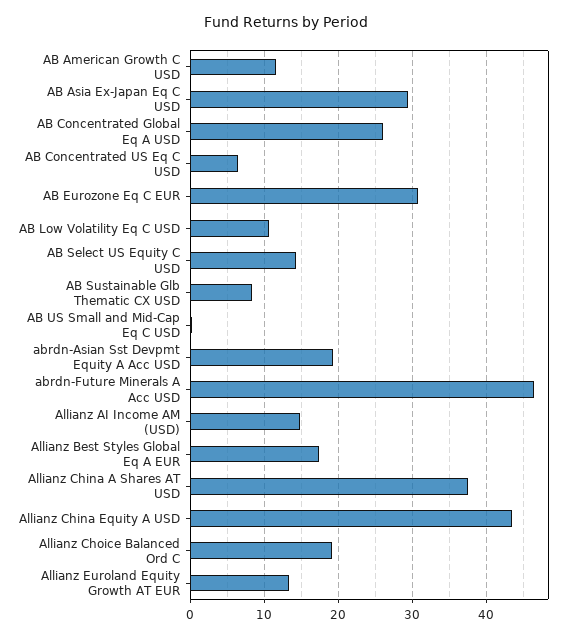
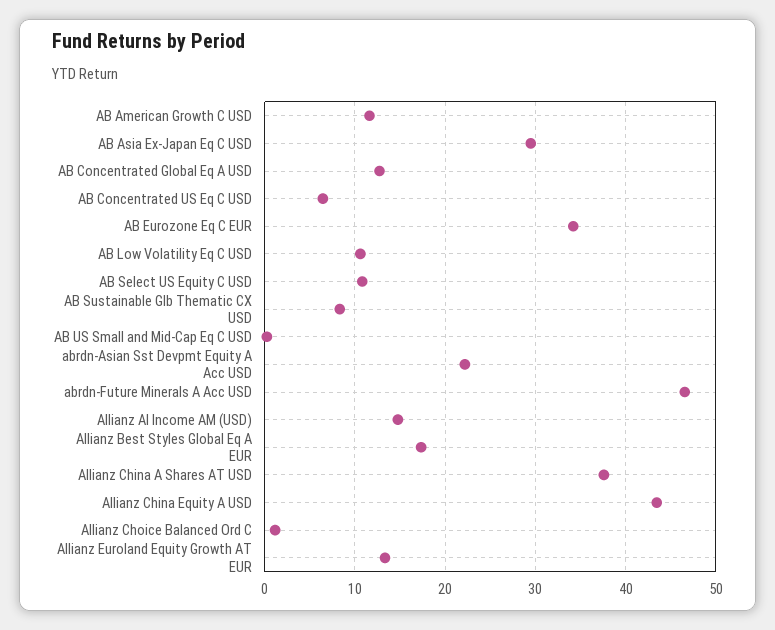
  {
    "AB American Growth C USD": 12,
    "AB Asia Ex-Japan Eq C USD": 29,
-   "AB Concentrated Global Eq A USD": 26,
+   "AB Concentrated Global Eq A USD": 13,
    "AB Concentrated US Eq C USD": 6,
-   "AB Eurozone Eq C EUR": 31,
+   "AB Eurozone Eq C EUR": 34,
    "AB Low Volatility Eq C USD": 11,
-   "AB Select US Equity C USD": 14,
+   "AB Select US Equity C USD": 11,
    "AB Sustainable Glb Thematic CX USD": 8,
    "AB US Small and Mid-Cap Eq C USD": 0,
-   "abrdn-Asian Sst Devpmt Equity A Acc USD": 19,
+   "abrdn-Asian Sst Devpmt Equity A Acc USD": 22,
    "abrdn-Future Minerals A Acc USD": 47,
    "Allianz AI Income AM (USD)": 15,
    "Allianz Best Styles Global Eq A EUR": 17,
    "Allianz China A Shares AT USD": 38,
    "Allianz China Equity A USD": 43,
-   "Allianz Choice Balanced Ord C": 19,
+   "Allianz Choice Balanced Ord C": 1,
    "Allianz Euroland Equity Growth AT EUR": 13
  }

